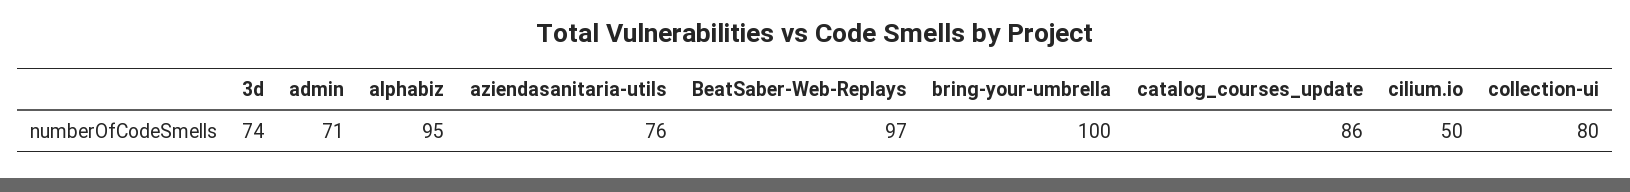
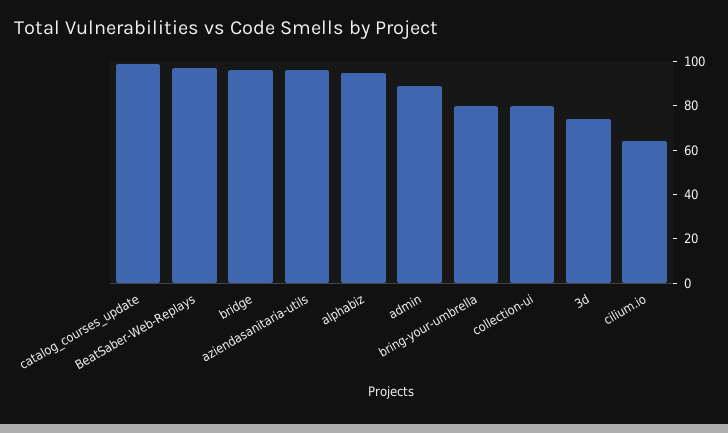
  {
    "3d": 74,
-   "admin": 71,
+   "admin": 90,
    "alphabiz": 95,
-   "aziendasanitaria-utils": 76,
+   "aziendasanitaria-utils": 95,
    "BeatSaber-Web-Replays": 97,
-   "bring-your-umbrella": 100,
+   "bring-your-umbrella": 80,
-   "catalog_courses_update": 86,
+   "catalog_courses_update": 100,
-   "cilium.io": 50,
+   "cilium.io": 65,
-   "collection-ui": 80
+   "collection-ui": 80,
+   "bridge": 95
  }

